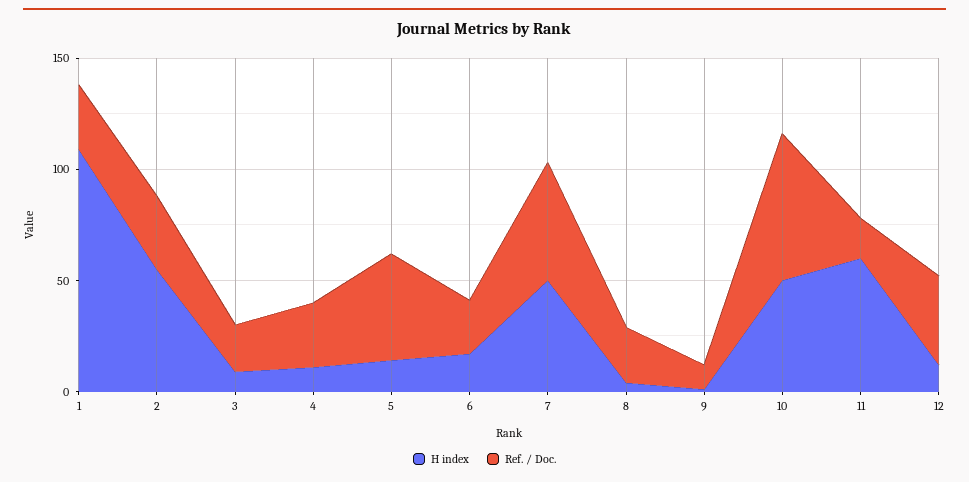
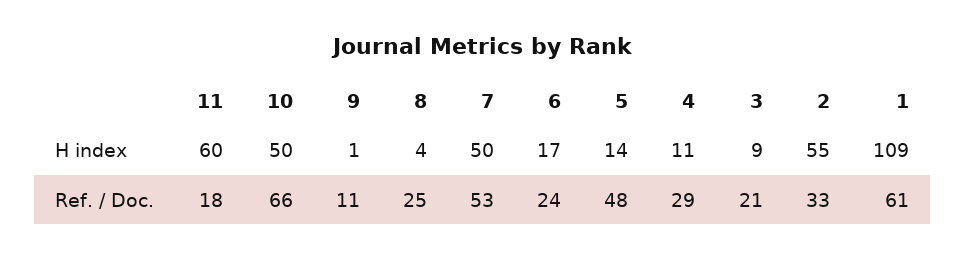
  {
    "H index": {
      "1": 109,
      "2": 55,
      "3": 9,
      "4": 11,
      "5": 14,
      "6": 17,
      "7": 50,
      "8": 4,
      "9": 1,
      "10": 50,
-     "11": 60,
+     "11": 60
-     "12": 10
    },
    "Ref. / Doc.": {
-     "1": 30,
+     "1": 61,
      "2": 33,
      "3": 21,
      "4": 29,
      "5": 48,
      "6": 24,
      "7": 53,
      "8": 25,
      "9": 11,
      "10": 66,
-     "11": 18,
+     "11": 18
-     "12": 40
    }
  }

